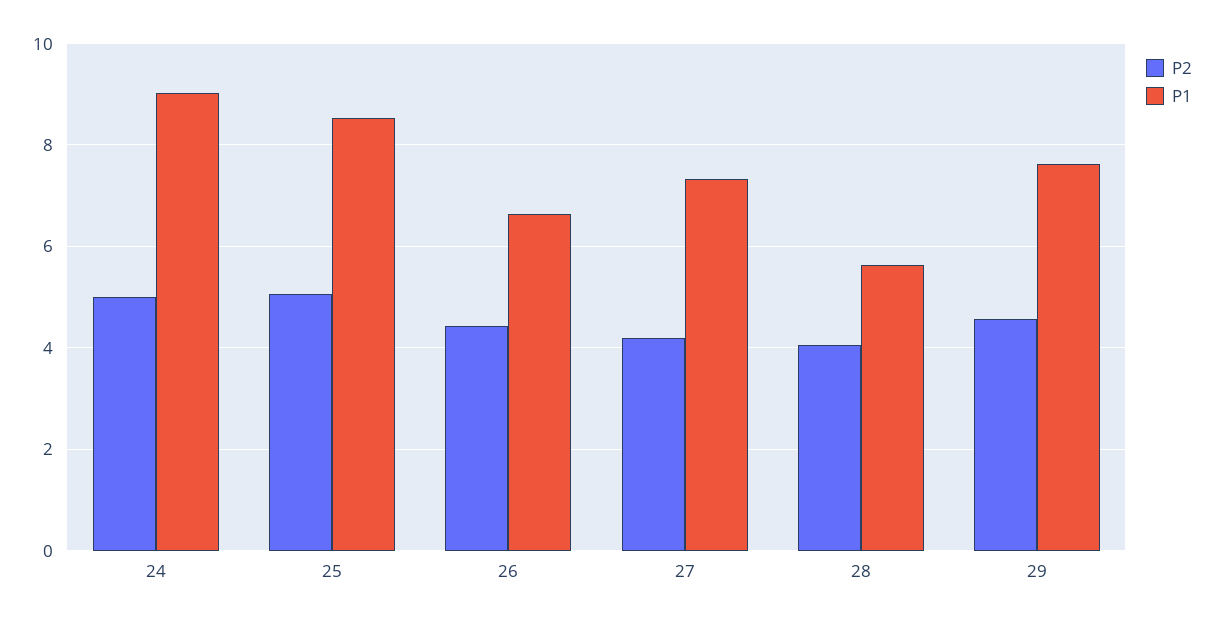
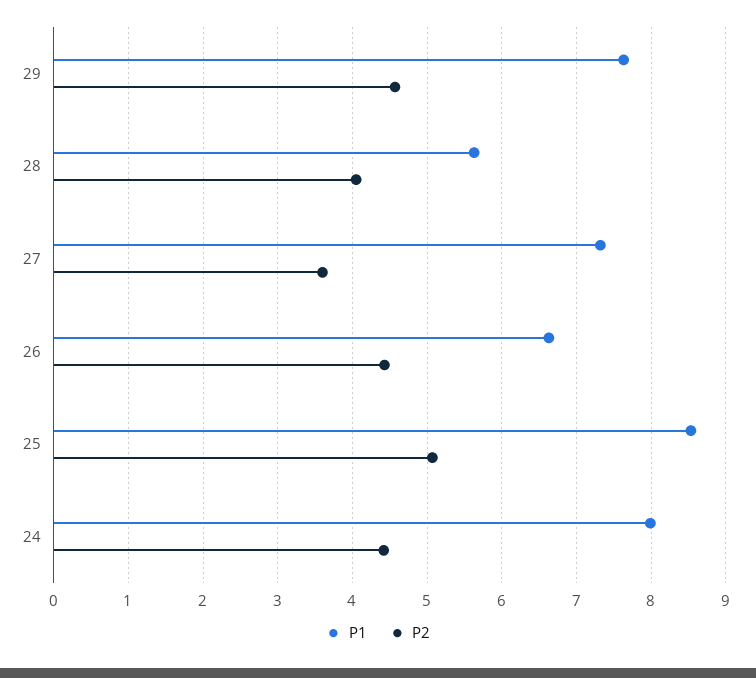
  {
    "P2": {
-     "24": 5,
+     "24": 4.4,
      "25": 5.1,
      "26": 4.4,
-     "27": 4.2,
+     "27": 3.6,
      "28": 4.1,
      "29": 4.6
    },
    "P1": {
-     "24": 9,
+     "24": 8,
      "25": 8.5,
      "26": 6.6,
      "27": 7.3,
      "28": 5.6,
      "29": 7.6
    }
  }

